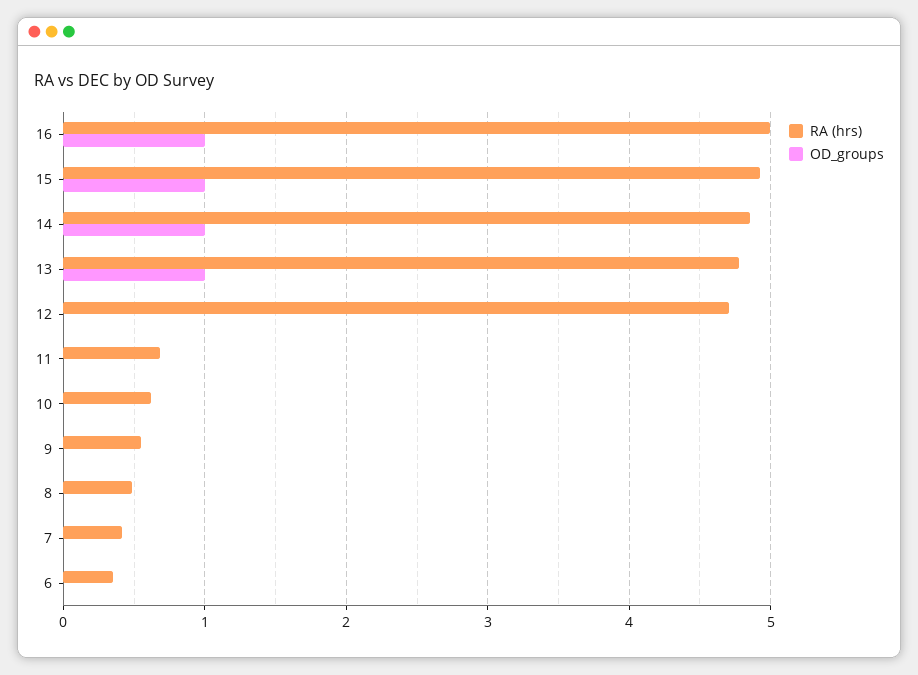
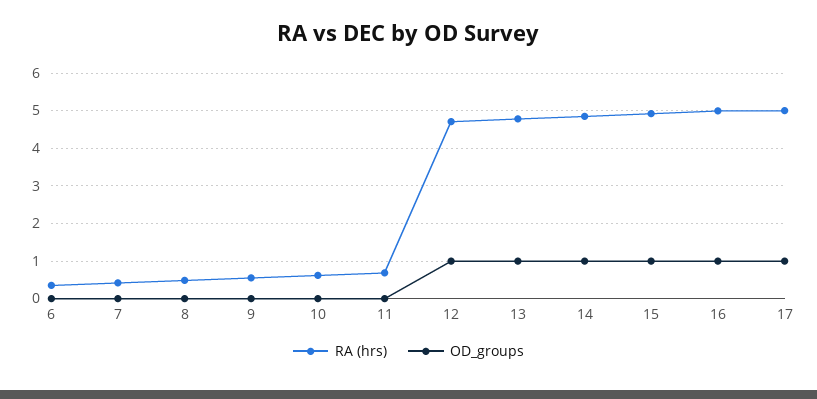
  {
    "RA (hrs)": {
      "16": 5,
      "15": 4.9,
      "14": 4.9,
      "13": 4.8,
      "12": 4.7,
      "11": 0.7,
      "10": 0.6,
      "9": 0.6,
      "8": 0.5,
      "7": 0.4,
-     "6": 0.4
+     "6": 0.4,
+     "17": 5
    },
    "OD_groups": {
      "16": 1,
      "15": 1,
      "14": 1,
      "13": 1,
-     "12": 0,
+     "12": 1,
      "11": 0,
      "10": 0,
      "9": 0,
      "8": 0,
      "7": 0,
-     "6": 0
+     "6": 0,
+     "17": 1
    }
  }

